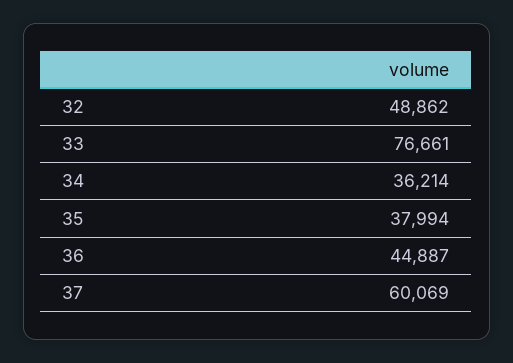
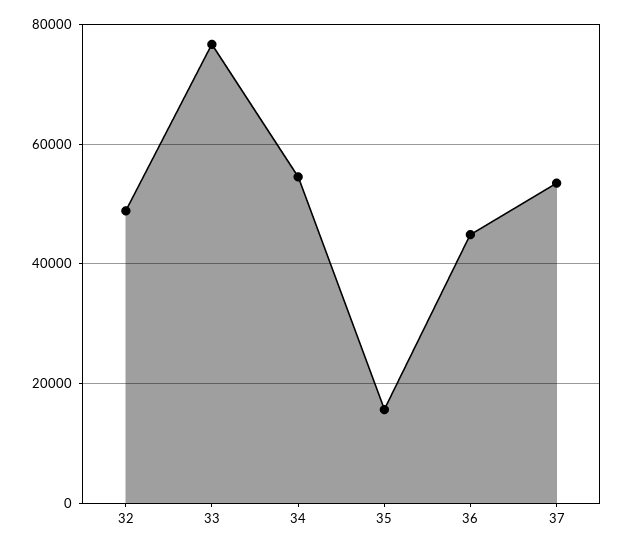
  {
    "32": 48862,
    "33": 76661,
-   "34": 36214,
+   "34": 54000,
-   "35": 37994,
+   "35": 16000,
    "36": 44887,
-   "37": 60069
+   "37": 54000
  }

